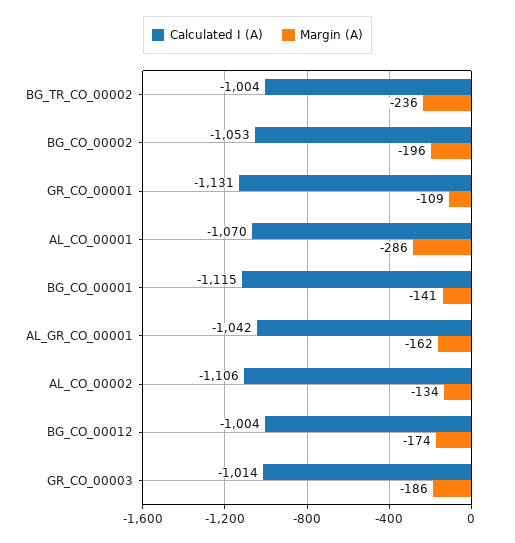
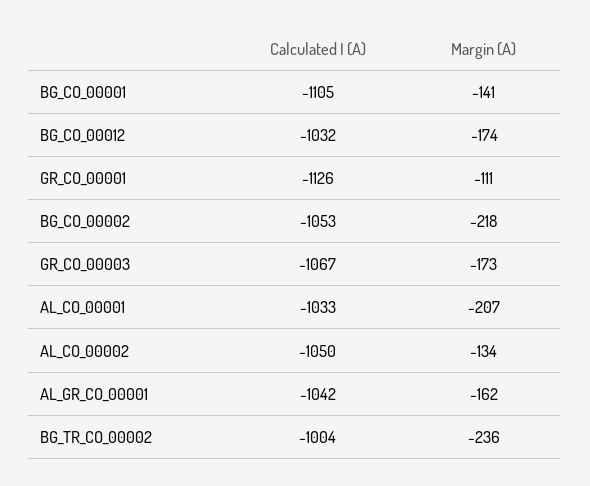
  {
    "Calculated I (A)": {
      "BG_TR_CO_00002": -1004,
      "BG_CO_00002": -1053,
-     "GR_CO_00001": -1131,
+     "GR_CO_00001": -1126,
-     "AL_CO_00001": -1070,
+     "AL_CO_00001": -1033,
-     "BG_CO_00001": -1115,
+     "BG_CO_00001": -1105,
      "AL_GR_CO_00001": -1042,
-     "AL_CO_00002": -1106,
+     "AL_CO_00002": -1050,
-     "BG_CO_00012": -1004,
+     "BG_CO_00012": -1032,
-     "GR_CO_00003": -1014
+     "GR_CO_00003": -1067
    },
    "Margin (A)": {
      "BG_TR_CO_00002": -236,
-     "BG_CO_00002": -196,
+     "BG_CO_00002": -218,
-     "GR_CO_00001": -109,
+     "GR_CO_00001": -111,
-     "AL_CO_00001": -286,
+     "AL_CO_00001": -207,
      "BG_CO_00001": -141,
      "AL_GR_CO_00001": -162,
      "AL_CO_00002": -134,
      "BG_CO_00012": -174,
-     "GR_CO_00003": -186
+     "GR_CO_00003": -173
    }
  }

